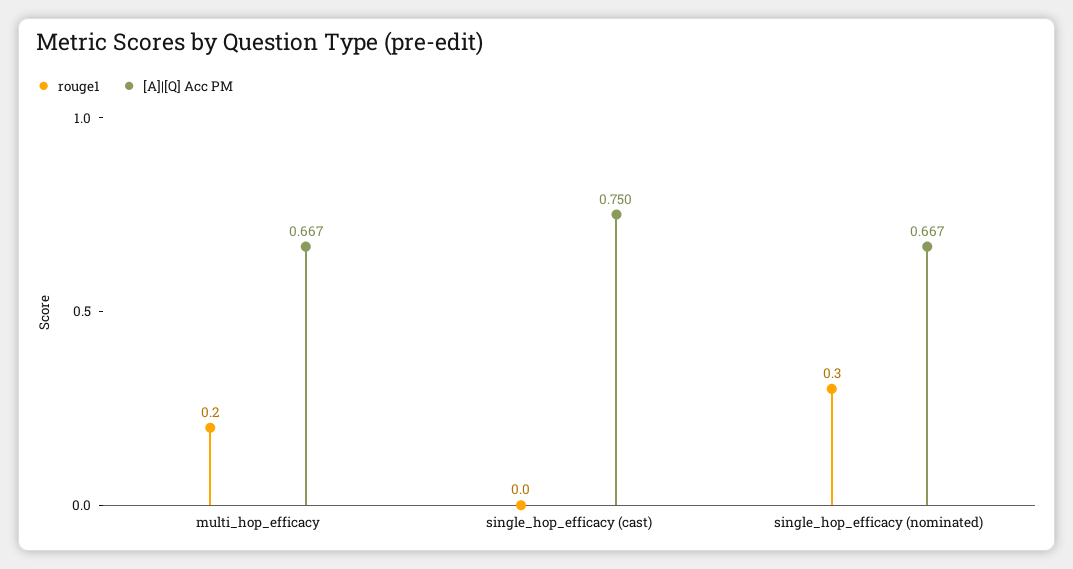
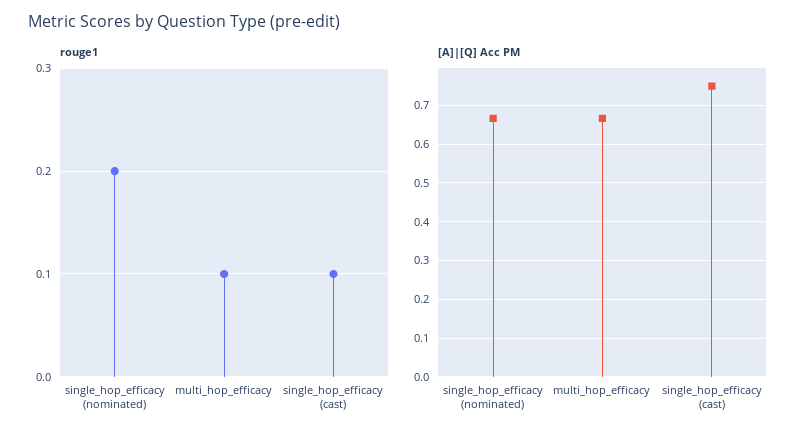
  {
    "rouge1": {
-     "multi_hop_efficacy": 0.2,
+     "multi_hop_efficacy": 0.1,
-     "single_hop_efficacy (cast)": 0,
+     "single_hop_efficacy (cast)": 0.1,
-     "single_hop_efficacy (nominated)": 0.3
+     "single_hop_efficacy (nominated)": 0.2
    },
    "[A]|[Q] Acc PM": {
      "multi_hop_efficacy": 0.667,
      "single_hop_efficacy (cast)": 0.75,
      "single_hop_efficacy (nominated)": 0.667
    }
  }

